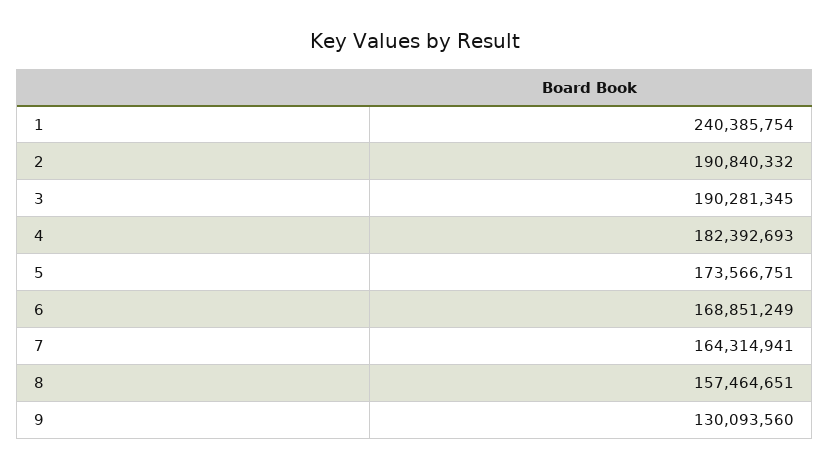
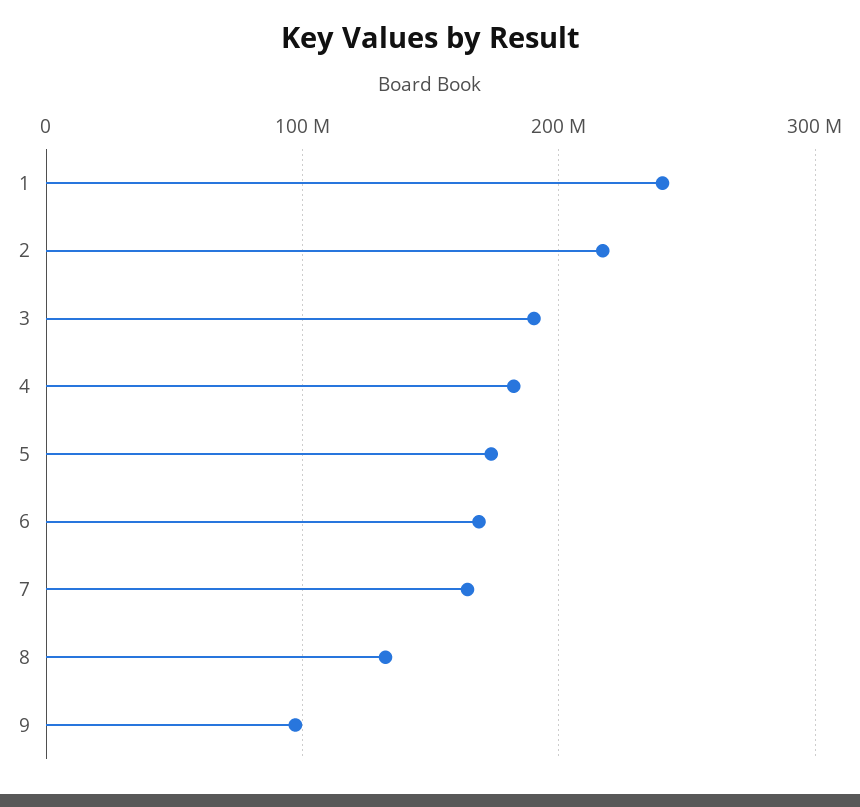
  {
    "1": 240385754,
-   "2": 190840332,
+   "2": 220000000,
    "3": 190281345,
    "4": 182392693,
    "5": 173566751,
    "6": 168851249,
    "7": 164314941,
-   "8": 157464651,
+   "8": 130000000,
-   "9": 130093560
+   "9": 100000000
  }

